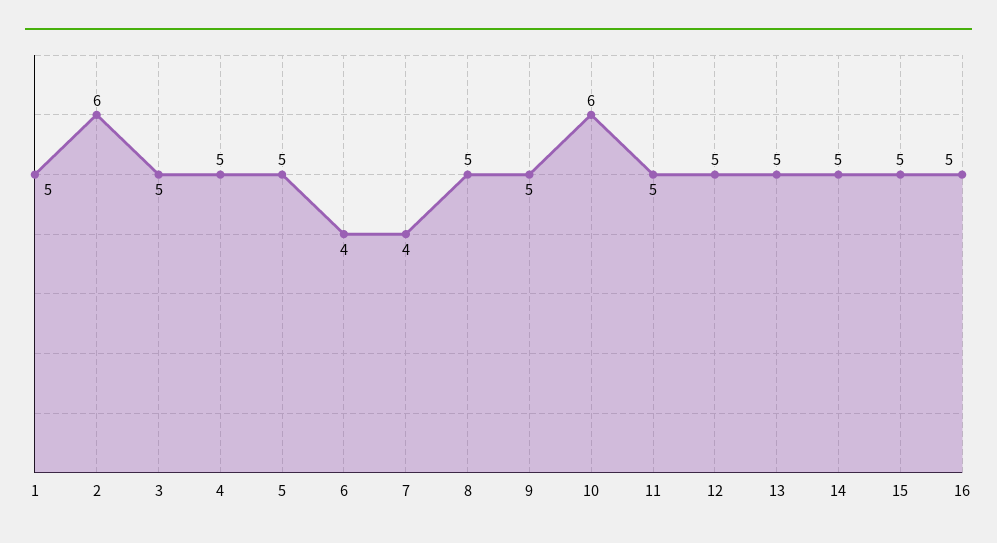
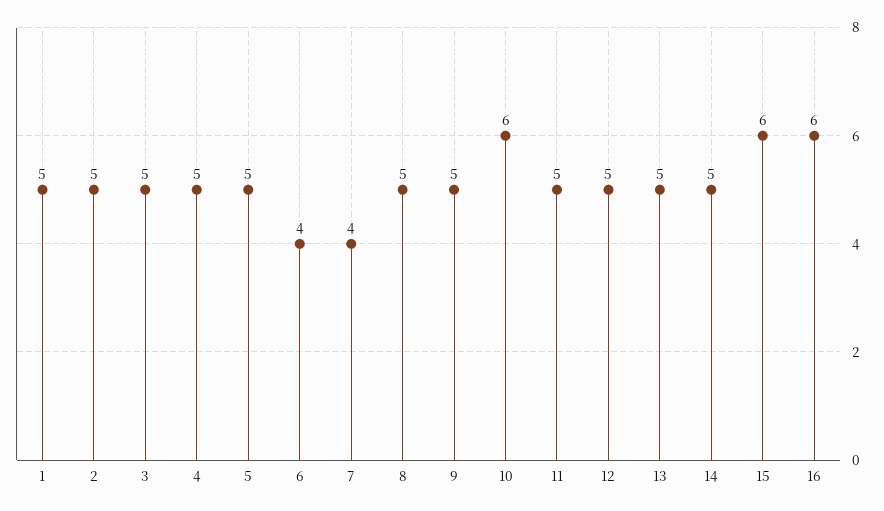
  {
    "1": 5,
-   "2": 6,
+   "2": 5,
    "3": 5,
    "4": 5,
    "5": 5,
    "6": 4,
    "7": 4,
    "8": 5,
    "9": 5,
    "10": 6,
    "11": 5,
    "12": 5,
    "13": 5,
    "14": 5,
-   "15": 5,
+   "15": 6,
-   "16": 5
+   "16": 6
  }

